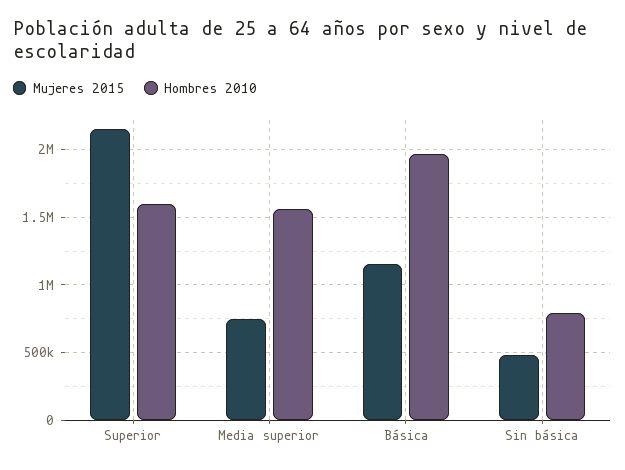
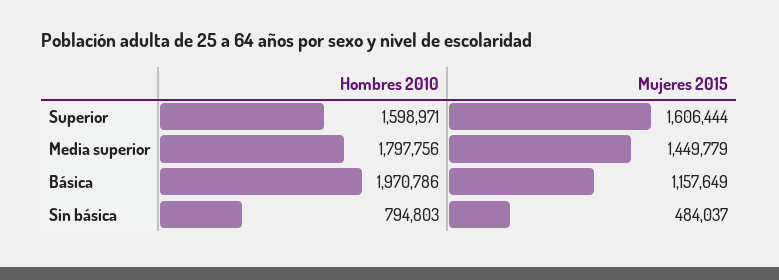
  {
    "Mujeres 2015": {
-     "Superior": 2150000,
+     "Superior": 1606444,
-     "Media superior": 750000,
+     "Media superior": 1449779,
      "Básica": 1157649,
      "Sin básica": 484037
    },
    "Hombres 2010": {
      "Superior": 1598971,
-     "Media superior": 1550000,
+     "Media superior": 1797756,
      "Básica": 1970786,
      "Sin básica": 794803
    }
  }

